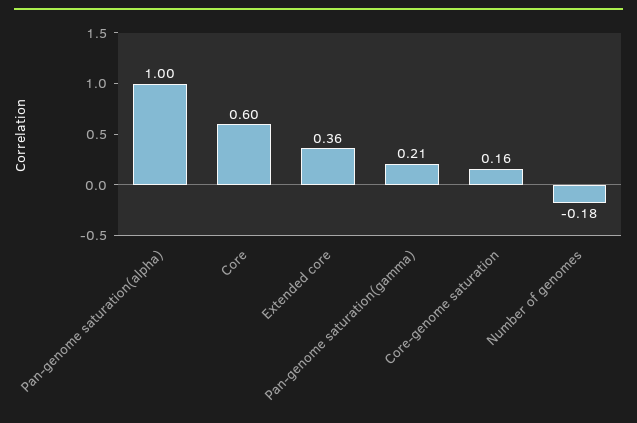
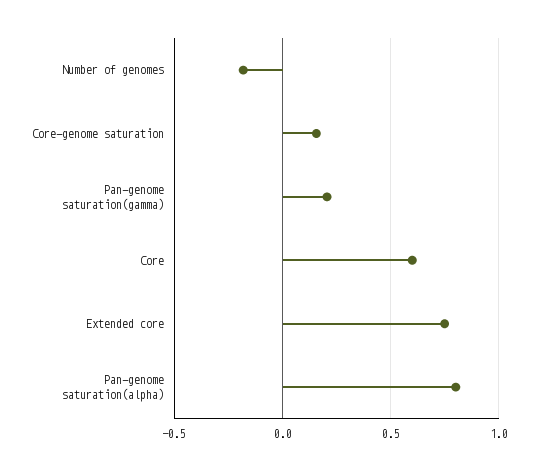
  {
-   "Pan-genome saturation(alpha)": 1,
+   "Pan-genome saturation(alpha)": 0.8,
    "Core": 0.6,
-   "Extended core": 0.36,
+   "Extended core": 0.75,
    "Pan-genome saturation(gamma)": 0.21,
    "Core-genome saturation": 0.16,
    "Number of genomes": -0.18
  }

